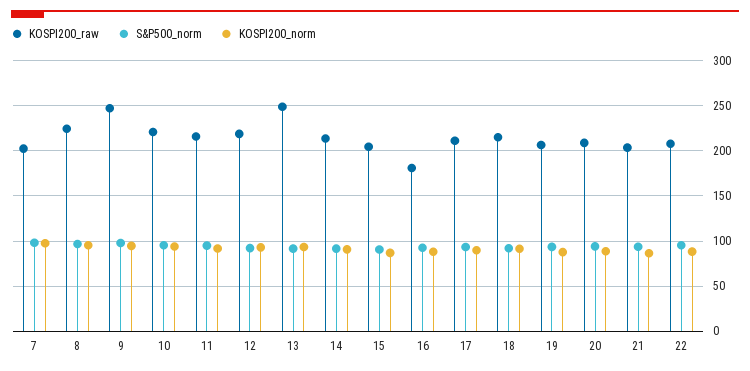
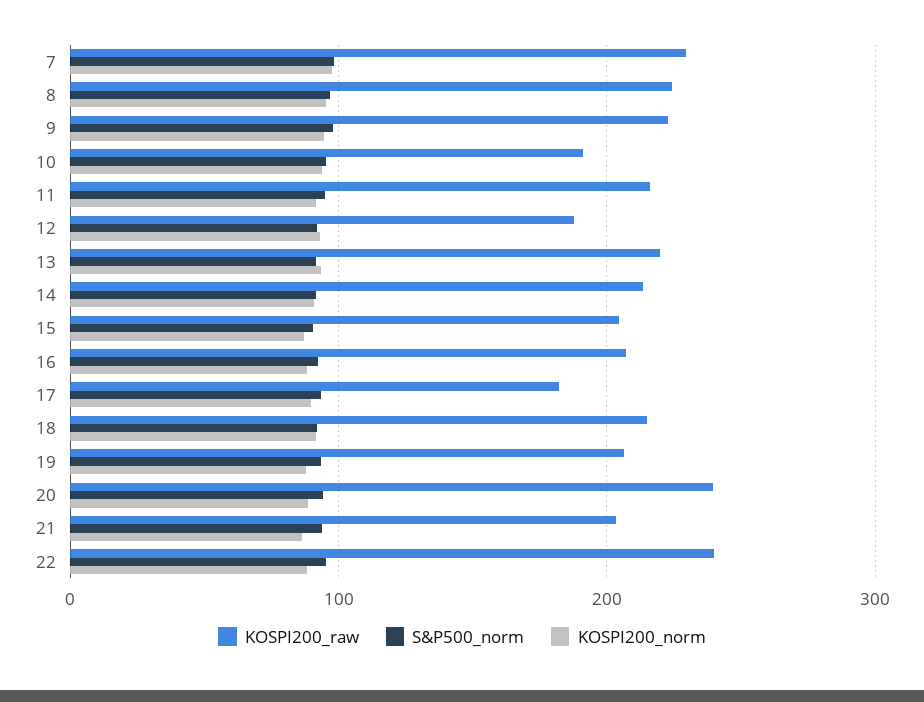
  {
    "KOSPI200_raw": {
-     "7": 200,
+     "7": 230,
      "8": 220,
-     "9": 250,
+     "9": 220,
-     "10": 220,
+     "10": 190,
      "11": 220,
-     "12": 220,
+     "12": 190,
-     "13": 250,
+     "13": 220,
      "14": 210,
      "15": 200,
-     "16": 180,
+     "16": 210,
-     "17": 210,
+     "17": 180,
      "18": 220,
      "19": 210,
-     "20": 210,
+     "20": 240,
      "21": 200,
-     "22": 210
+     "22": 240
    },
    "S&P500_norm": {
      "7": 100,
      "8": 100,
      "9": 100,
      "10": 100,
      "11": 90,
      "12": 90,
      "13": 90,
      "14": 90,
      "15": 90,
      "16": 90,
      "17": 90,
      "18": 90,
      "19": 90,
      "20": 90,
      "21": 90,
      "22": 100
    },
    "KOSPI200_norm": {
      "7": 100,
      "8": 100,
      "9": 90,
      "10": 90,
      "11": 90,
      "12": 90,
      "13": 90,
      "14": 90,
      "15": 90,
      "16": 90,
      "17": 90,
      "18": 90,
      "19": 90,
      "20": 90,
      "21": 90,
      "22": 90
    }
  }

